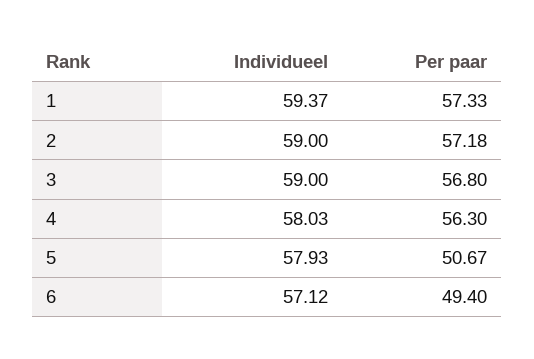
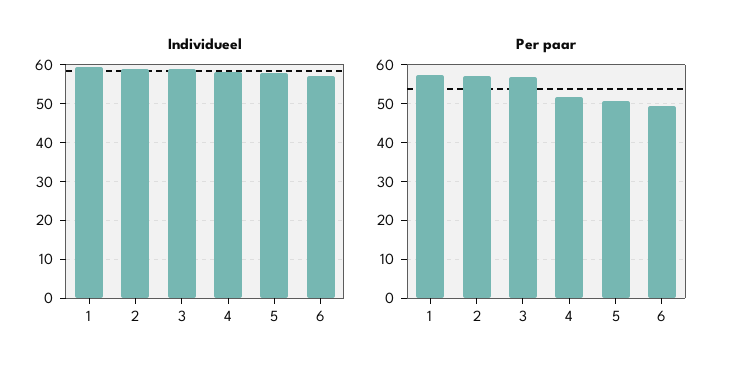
  {
    "Individueel": {
      "1": 59.37,
      "2": 59,
      "3": 59,
      "4": 58.03,
      "5": 57.93,
      "6": 57.12
    },
    "Per paar": {
      "1": 57.33,
      "2": 57.18,
      "3": 56.8,
-     "4": 56.3,
+     "4": 52,
      "5": 50.67,
      "6": 49.4
    }
  }

